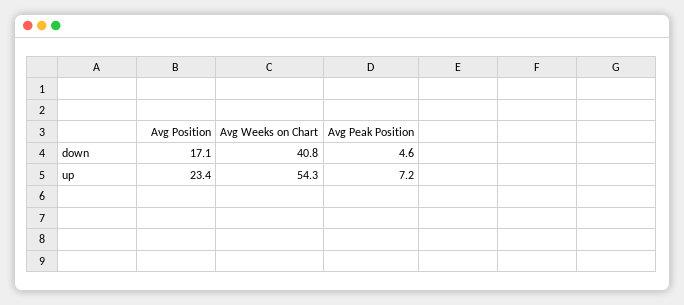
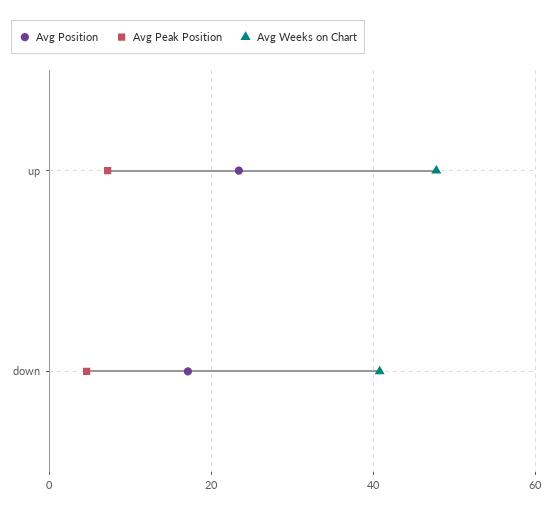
  {
    "Avg Position": {
      "down": 17.1,
      "up": 23.4
    },
    "Avg Weeks on Chart": {
      "down": 40.8,
-     "up": 54.3
+     "up": 48
    },
    "Avg Peak Position": {
      "down": 4.6,
      "up": 7.2
    }
  }

